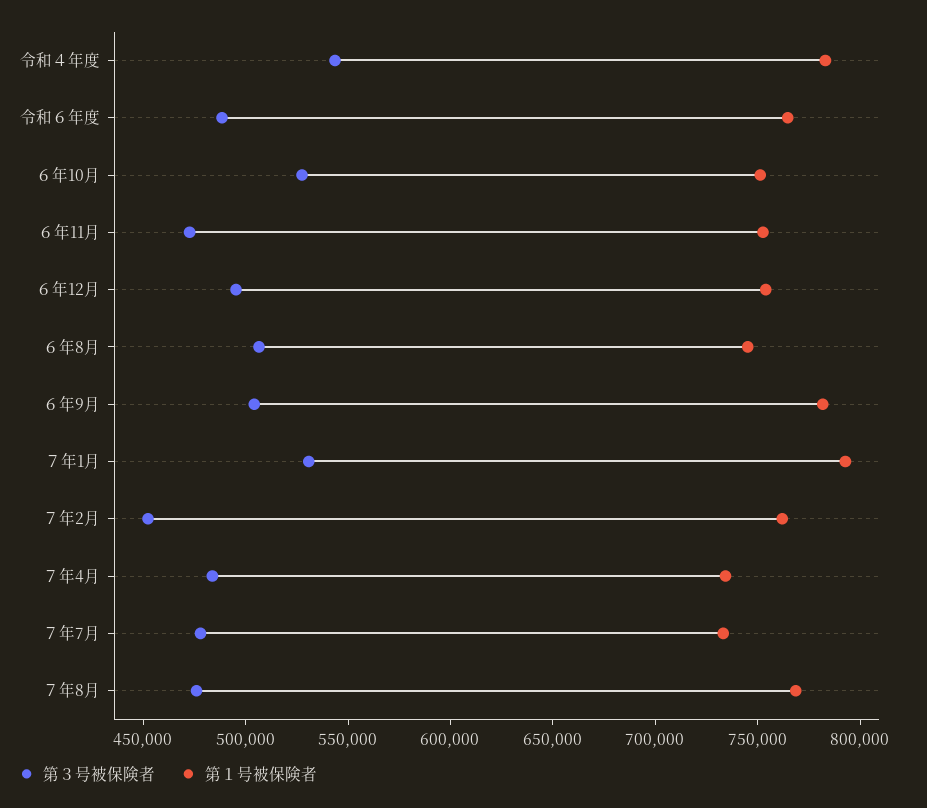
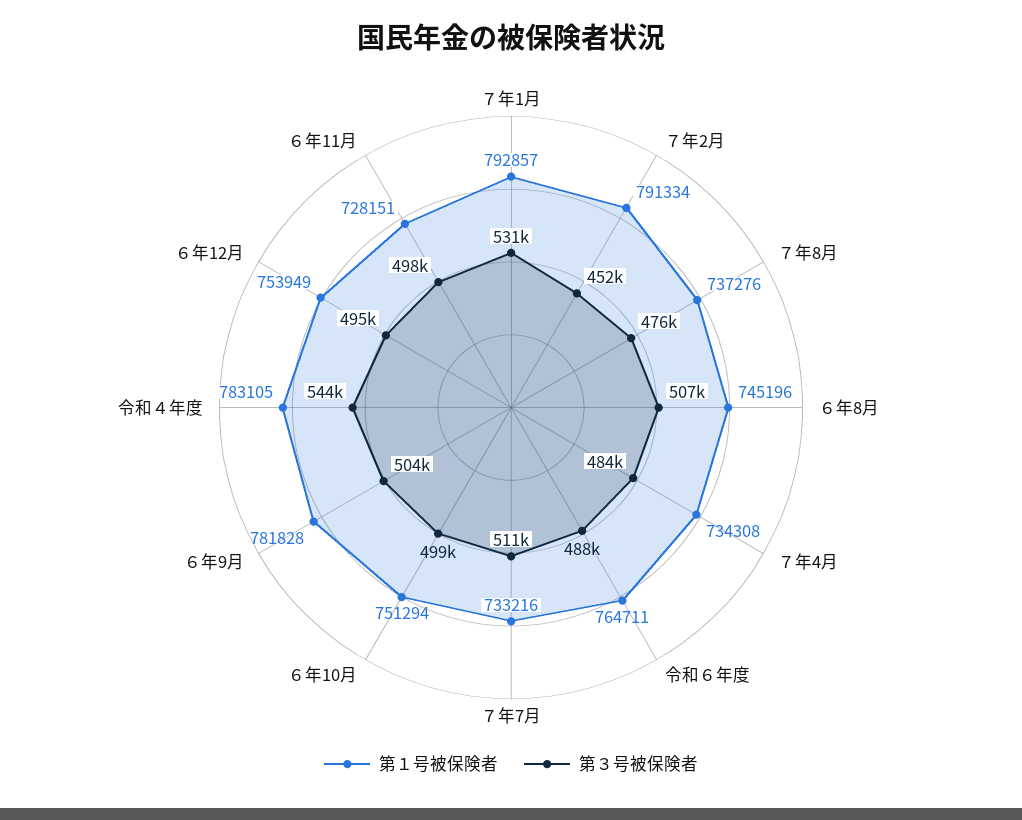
  {
    "第３号被保険者": {
      "令和４年度": 544000,
      "令和６年度": 488000,
-     "６年10月": 530000,
+     "６年10月": 499000,
-     "６年11月": 470000,
+     "６年11月": 498000,
      "６年12月": 495000,
      "６年8月": 507000,
      "６年9月": 504000,
      "７年1月": 531000,
      "７年2月": 452000,
      "７年4月": 484000,
-     "７年7月": 480000,
+     "７年7月": 511000,
      "７年8月": 476000
    },
    "第１号被保険者": {
      "令和４年度": 783105,
      "令和６年度": 764711,
      "６年10月": 751294,
-     "６年11月": 750000,
+     "６年11月": 728151,
      "６年12月": 753949,
      "６年8月": 745196,
      "６年9月": 781828,
      "７年1月": 792857,
-     "７年2月": 760000,
+     "７年2月": 791334,
      "７年4月": 734308,
      "７年7月": 733216,
-     "７年8月": 770000
+     "７年8月": 737276
    }
  }

